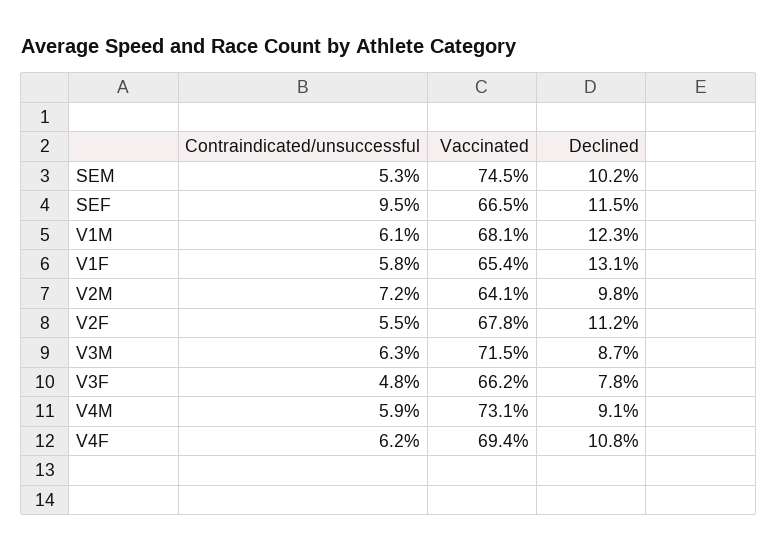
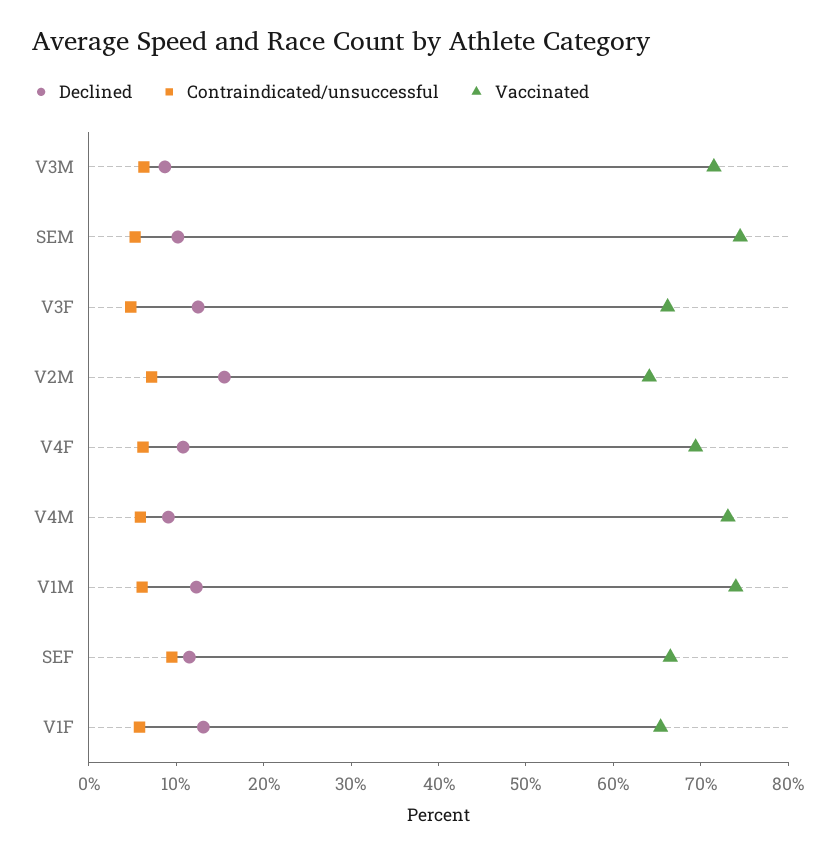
  {
    "Contraindicated/unsuccessful": {
      "SEM": 5.3,
      "SEF": 9.5,
      "V1M": 6.1,
      "V1F": 5.8,
      "V2M": 7.2,
-     "V2F": 5.5,
      "V3M": 6.3,
      "V3F": 4.8,
      "V4M": 5.9,
      "V4F": 6.2
    },
    "Vaccinated": {
      "SEM": 74.5,
      "SEF": 66.5,
-     "V1M": 68.1,
+     "V1M": 74,
      "V1F": 65.4,
      "V2M": 64.1,
-     "V2F": 67.8,
      "V3M": 71.5,
      "V3F": 66.2,
      "V4M": 73.1,
      "V4F": 69.4
    },
    "Declined": {
      "SEM": 10.2,
      "SEF": 11.5,
      "V1M": 12.3,
      "V1F": 13.1,
-     "V2M": 9.8,
+     "V2M": 16,
-     "V2F": 11.2,
      "V3M": 8.7,
-     "V3F": 7.8,
+     "V3F": 12,
      "V4M": 9.1,
      "V4F": 10.8
    }
  }

